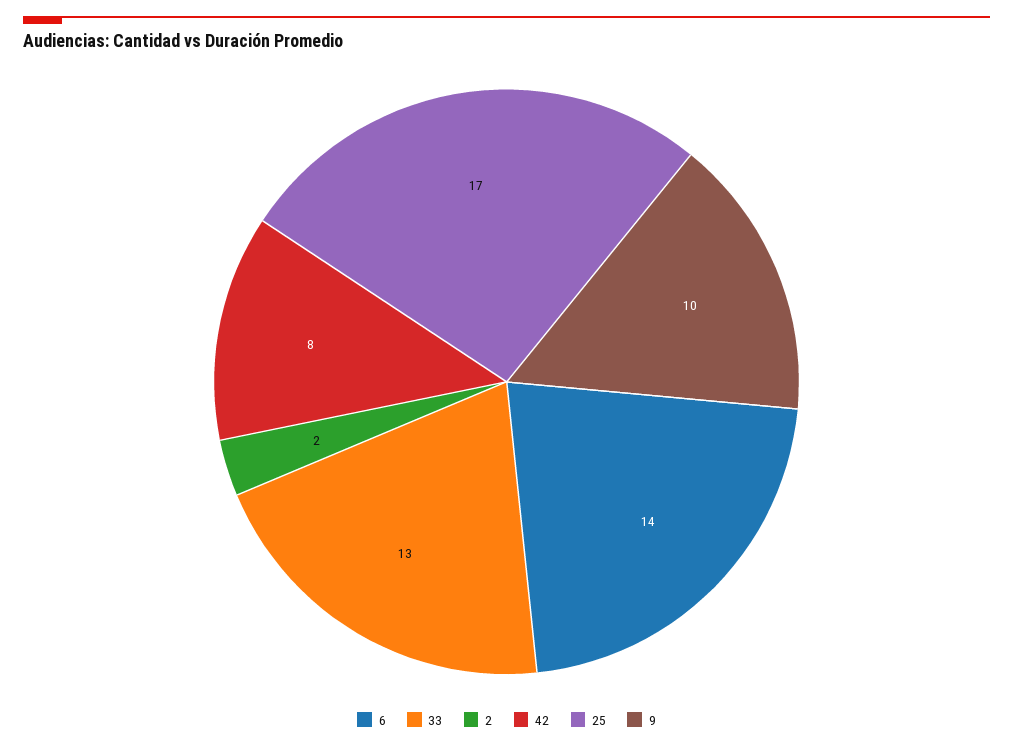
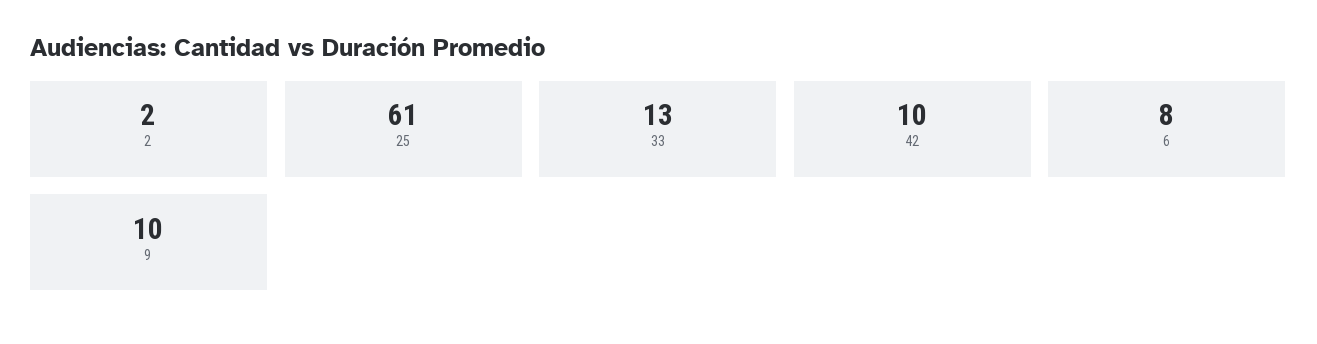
  {
-   "6": 14,
+   "6": 8,
    "33": 13,
    "2": 2,
-   "42": 8,
+   "42": 10,
-   "25": 17,
+   "25": 61,
    "9": 10
  }

